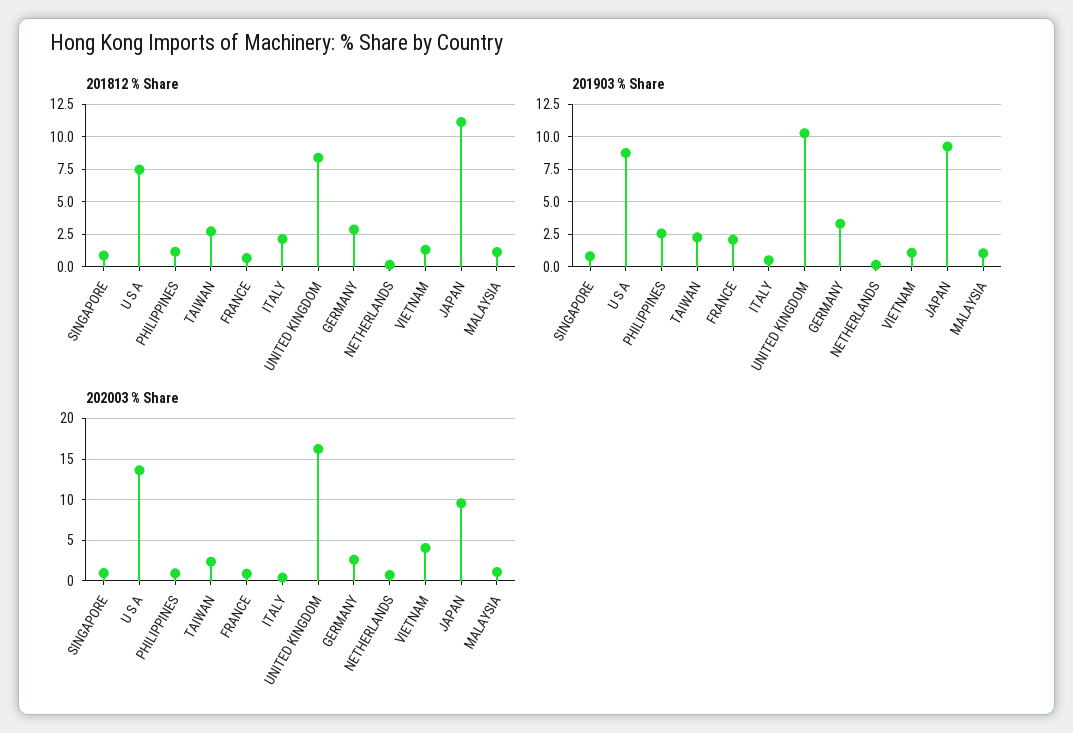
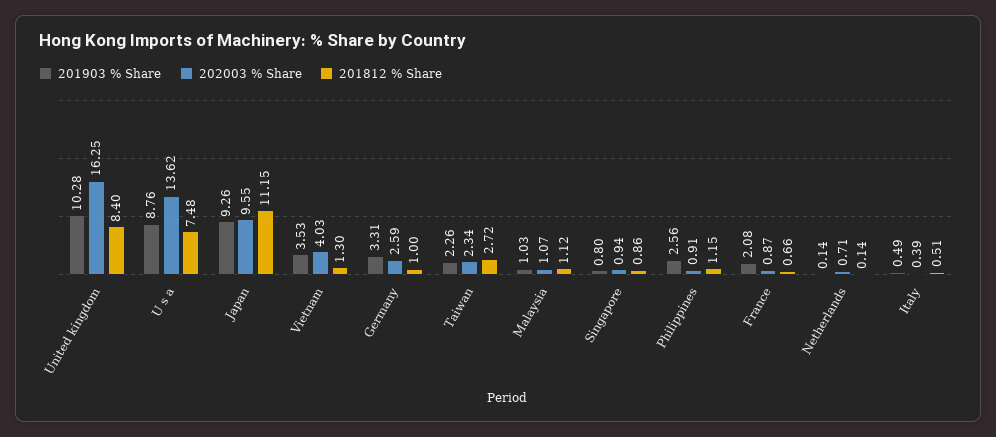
  {
    "201812 % Share": {
      "SINGAPORE": 0.86,
      "U S A": 7.48,
      "PHILIPPINES": 1.15,
      "TAIWAN": 2.72,
      "FRANCE": 0.66,
-     "ITALY": 2,
+     "ITALY": 0.51,
      "UNITED KINGDOM": 8.4,
-     "GERMANY": 3,
+     "GERMANY": 1,
      "NETHERLANDS": 0.14,
      "VIETNAM": 1.3,
      "JAPAN": 11.15,
      "MALAYSIA": 1.12
    },
    "201903 % Share": {
      "SINGAPORE": 0.8,
      "U S A": 8.76,
      "PHILIPPINES": 2.56,
      "TAIWAN": 2.26,
      "FRANCE": 2.08,
      "ITALY": 0.49,
      "UNITED KINGDOM": 10.28,
      "GERMANY": 3.31,
      "NETHERLANDS": 0.14,
-     "VIETNAM": 1,
+     "VIETNAM": 3.53,
      "JAPAN": 9.26,
      "MALAYSIA": 1.03
    },
    "202003 % Share": {
      "SINGAPORE": 0.94,
      "U S A": 13.62,
      "PHILIPPINES": 0.91,
      "TAIWAN": 2.34,
      "FRANCE": 0.87,
      "ITALY": 0.39,
      "UNITED KINGDOM": 16.25,
      "GERMANY": 2.59,
      "NETHERLANDS": 0.71,
      "VIETNAM": 4.03,
      "JAPAN": 9.55,
      "MALAYSIA": 1.07
    }
  }

